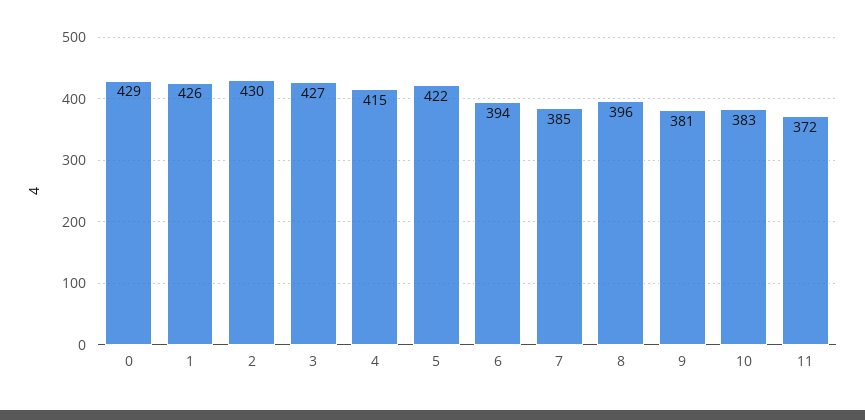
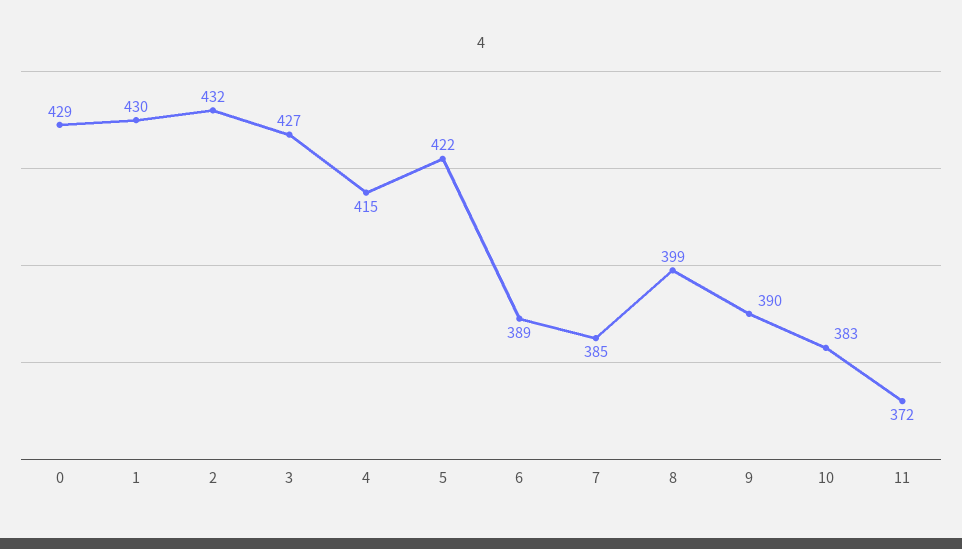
  {
    "0": 429,
-   "1": 426,
+   "1": 430,
-   "2": 430,
+   "2": 432,
    "3": 427,
    "4": 415,
    "5": 422,
-   "6": 394,
+   "6": 389,
    "7": 385,
-   "8": 396,
+   "8": 399,
-   "9": 381,
+   "9": 390,
    "10": 383,
    "11": 372
  }

